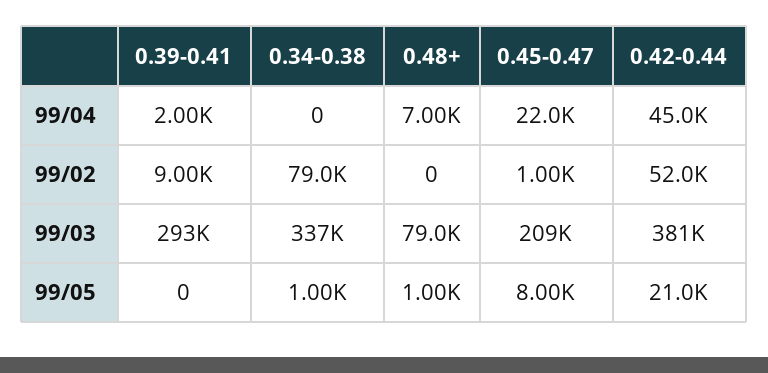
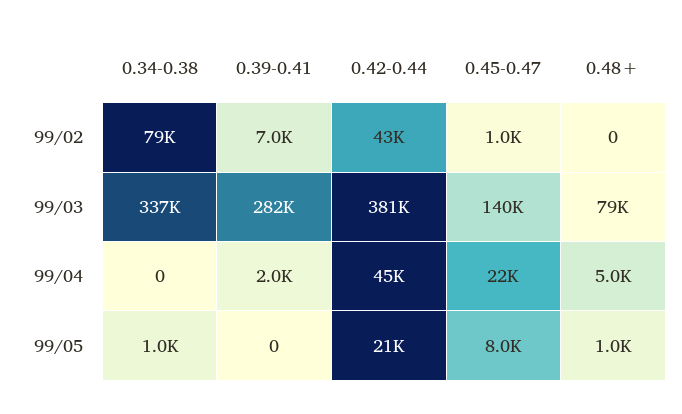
  {
    "0.39-0.41": {
      "99/04": 2000,
-     "99/02": 9000,
+     "99/02": 7000,
-     "99/03": 293000,
+     "99/03": 282000,
      "99/05": 0
    },
    "0.34-0.38": {
      "99/04": 0,
      "99/02": 79000,
      "99/03": 337000,
      "99/05": 1000
    },
    "0.48+": {
-     "99/04": 7000,
+     "99/04": 5000,
      "99/02": 0,
      "99/03": 79000,
      "99/05": 1000
    },
    "0.45-0.47": {
      "99/04": 22000,
      "99/02": 1000,
-     "99/03": 209000,
+     "99/03": 140000,
      "99/05": 8000
    },
    "0.42-0.44": {
      "99/04": 45000,
-     "99/02": 52000,
+     "99/02": 43000,
      "99/03": 381000,
      "99/05": 21000
    }
  }

